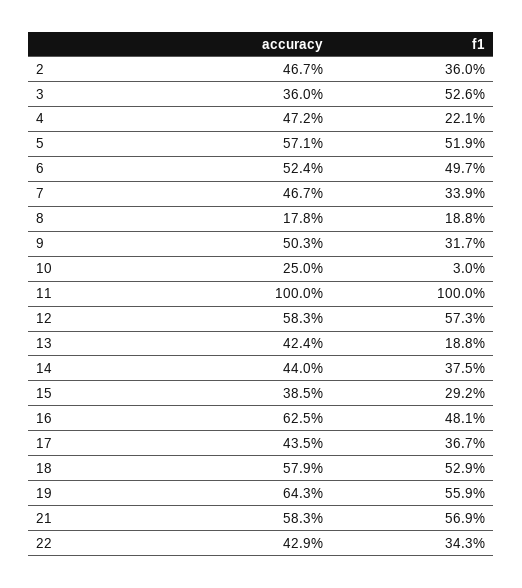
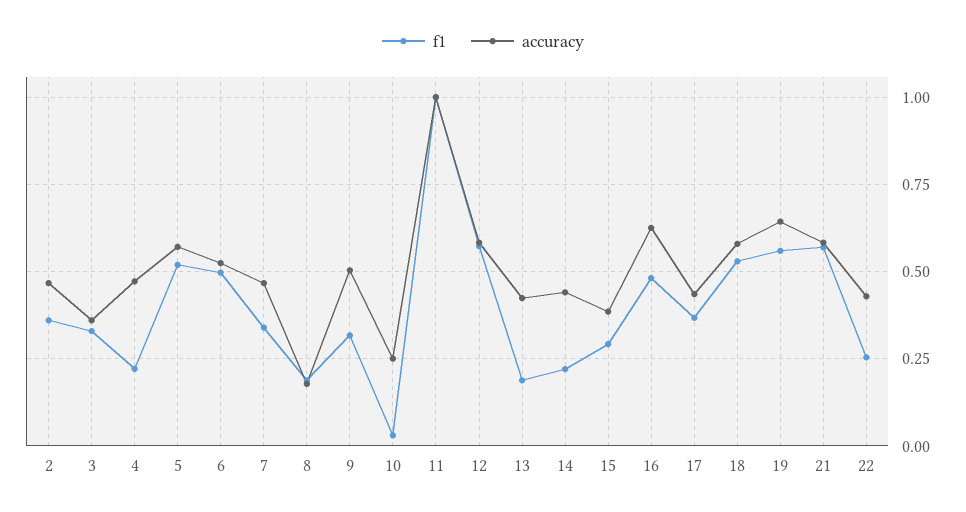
  {
    "accuracy": {
      "2": 0.467,
      "3": 0.36,
      "4": 0.472,
      "5": 0.571,
      "6": 0.524,
      "7": 0.467,
      "8": 0.178,
      "9": 0.503,
      "10": 0.25,
      "11": 1,
      "12": 0.583,
      "13": 0.424,
      "14": 0.44,
      "15": 0.385,
      "16": 0.625,
      "17": 0.435,
      "18": 0.579,
      "19": 0.643,
      "21": 0.583,
      "22": 0.429
    },
    "f1": {
      "2": 0.36,
-     "3": 0.526,
+     "3": 0.325,
      "4": 0.221,
      "5": 0.519,
      "6": 0.497,
      "7": 0.339,
      "8": 0.188,
      "9": 0.317,
      "10": 0.03,
      "11": 1,
      "12": 0.573,
      "13": 0.188,
-     "14": 0.375,
+     "14": 0.225,
      "15": 0.292,
      "16": 0.481,
      "17": 0.367,
      "18": 0.529,
      "19": 0.559,
      "21": 0.569,
-     "22": 0.343
+     "22": 0.25
    }
  }

